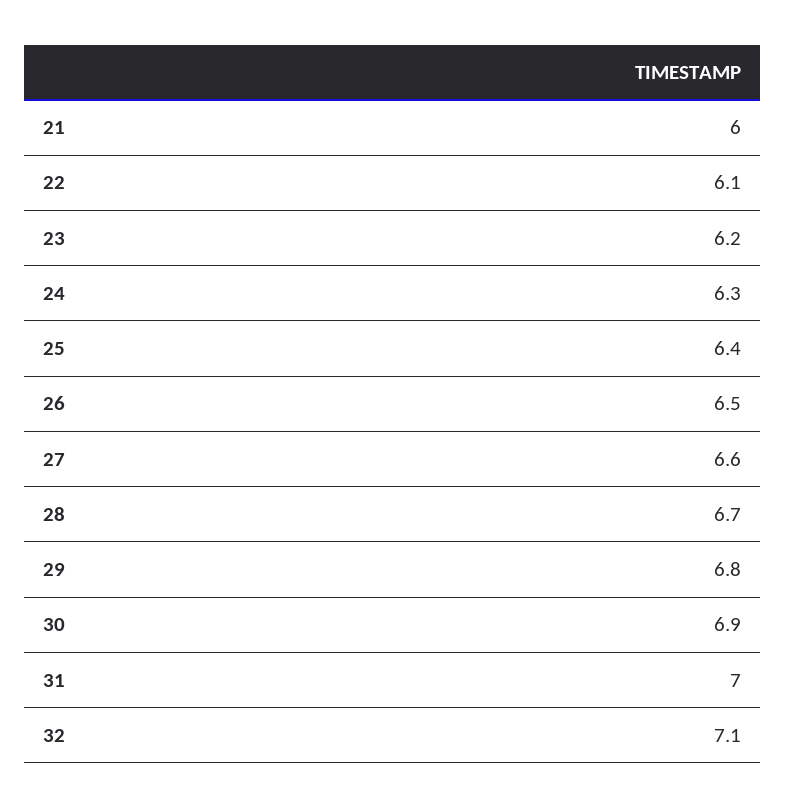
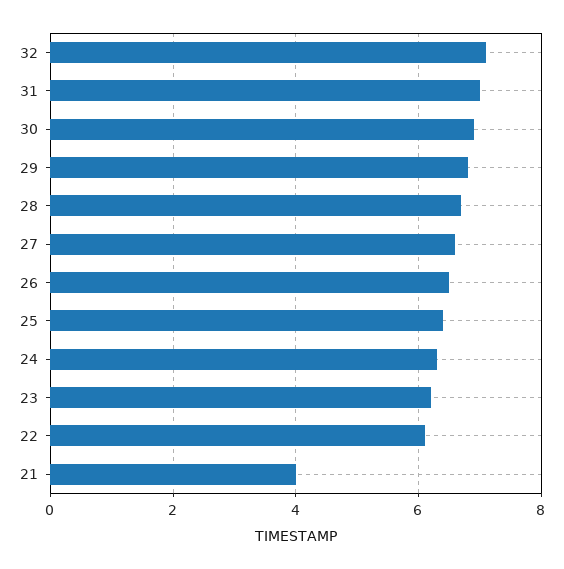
  {
-   "21": 6,
+   "21": 4,
    "22": 6.1,
    "23": 6.2,
    "24": 6.3,
    "25": 6.4,
    "26": 6.5,
    "27": 6.6,
    "28": 6.7,
    "29": 6.8,
    "30": 6.9,
    "31": 7,
    "32": 7.1
  }

